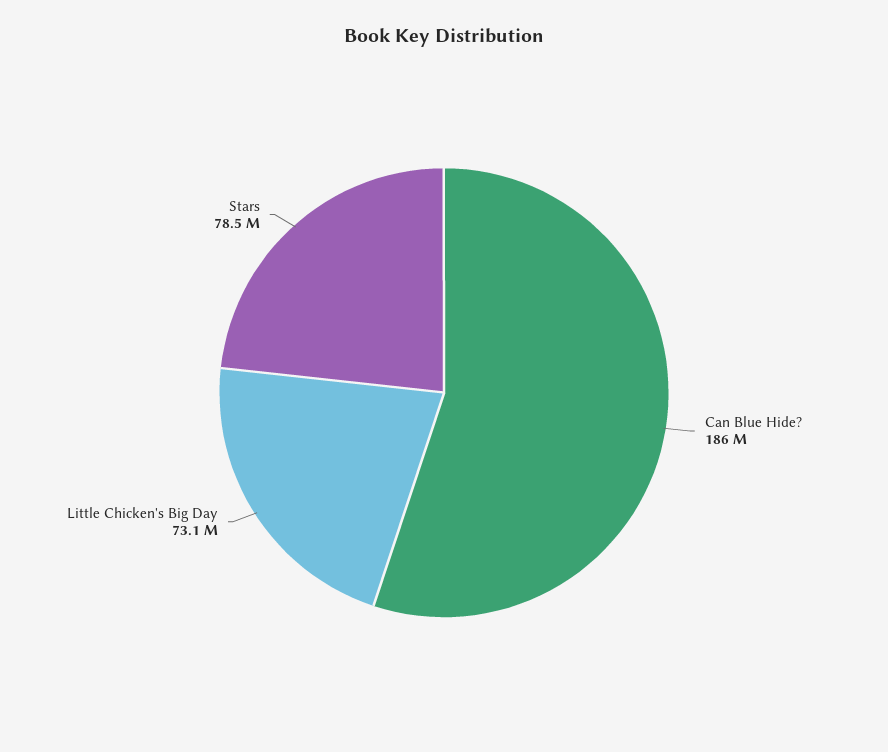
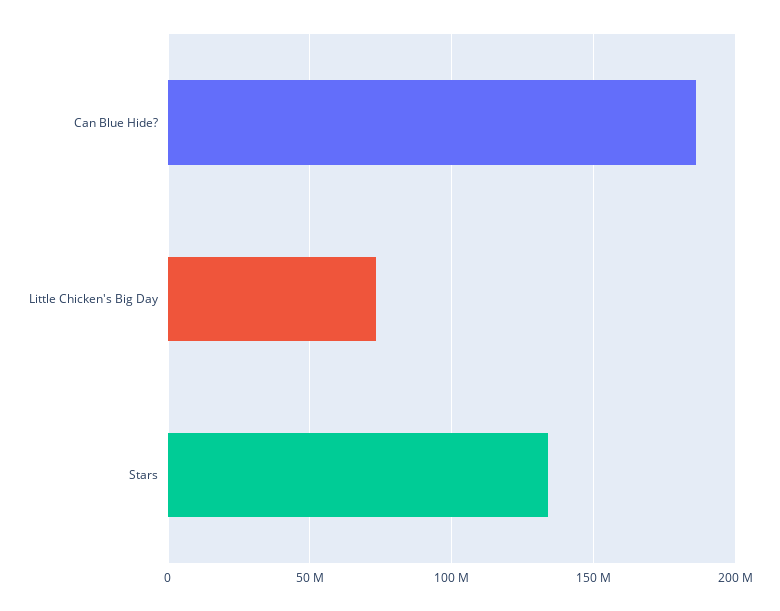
  {
    "Can Blue Hide?": 186000000,
    "Little Chicken's Big Day": 73100000,
-   "Stars": 78500000
+   "Stars": 135000000
  }

